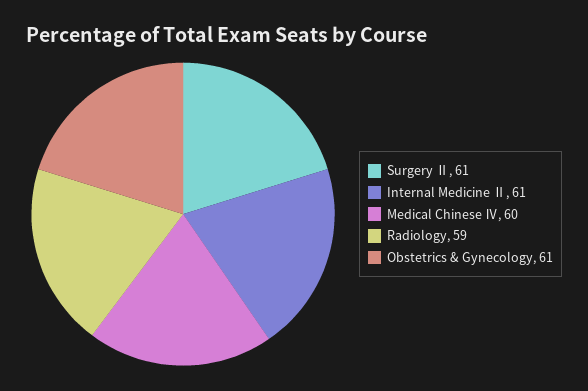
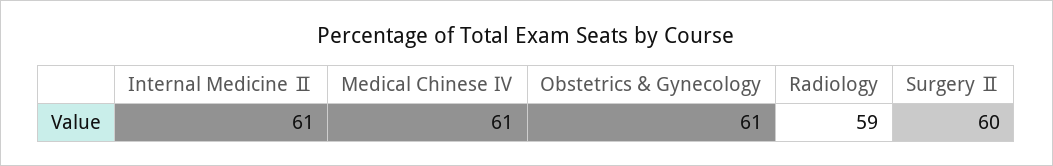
  {
-   "Surgery Ⅱ": 61,
+   "Surgery Ⅱ": 60,
    "Internal Medicine Ⅱ": 61,
-   "Medical Chinese Ⅳ": 60,
+   "Medical Chinese Ⅳ": 61,
    "Radiology": 59,
    "Obstetrics & Gynecology": 61
  }

